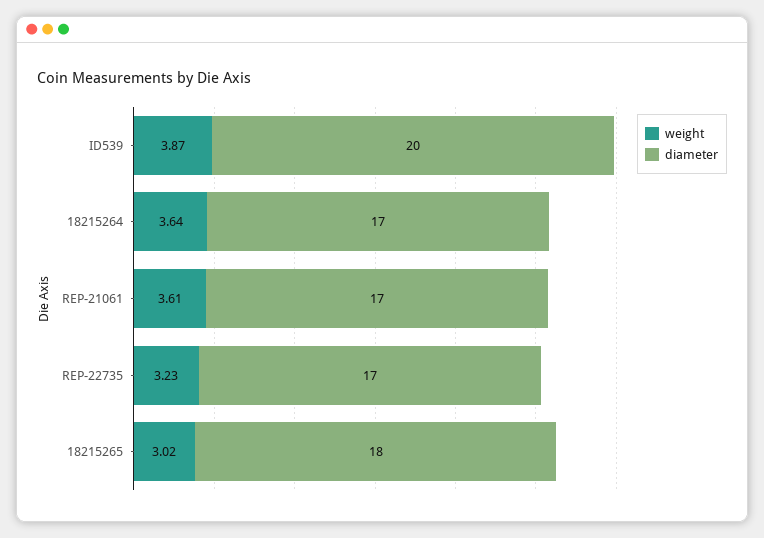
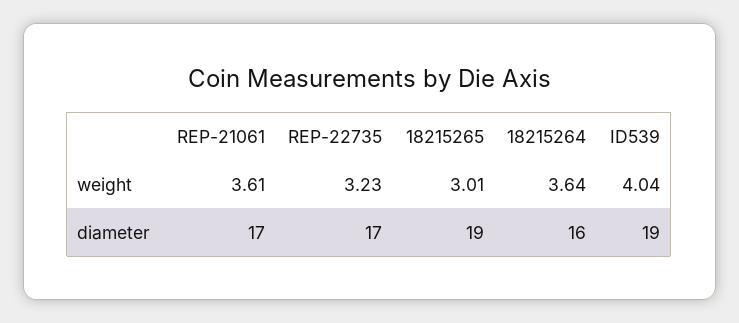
  {
    "weight": {
-     "ID539": 3.87,
+     "ID539": 4.04,
      "18215264": 3.64,
      "REP-21061": 3.61,
      "REP-22735": 3.23,
-     "18215265": 3.02
+     "18215265": 3.01
    },
    "diameter": {
-     "ID539": 20,
+     "ID539": 19,
-     "18215264": 17,
+     "18215264": 16,
      "REP-21061": 17,
      "REP-22735": 17,
-     "18215265": 18
+     "18215265": 19
    }
  }

